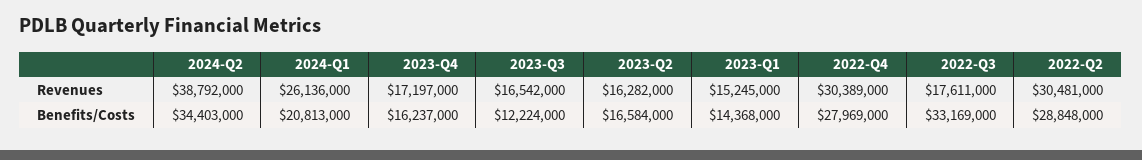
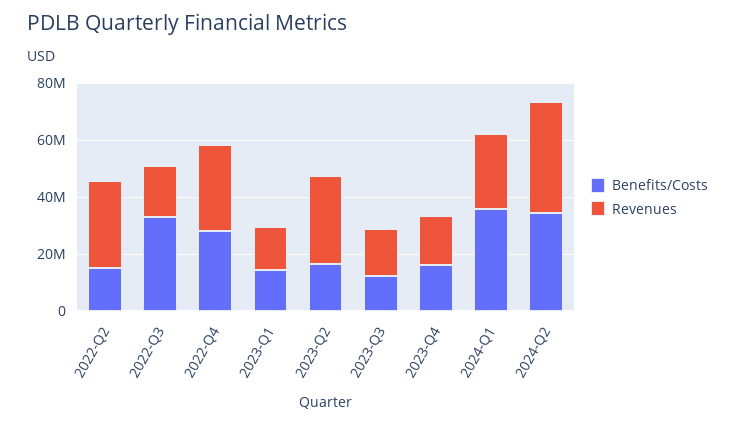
  {
    "Revenues": {
      "2024-Q2": 38792000,
      "2024-Q1": 26136000,
      "2023-Q4": 17197000,
      "2023-Q3": 16542000,
-     "2023-Q2": 16282000,
+     "2023-Q2": 30000000,
      "2023-Q1": 15245000,
      "2022-Q4": 30389000,
      "2022-Q3": 17611000,
      "2022-Q2": 30481000
    },
    "Benefits/Costs": {
      "2024-Q2": 34403000,
-     "2024-Q1": 20813000,
+     "2024-Q1": 35000000,
      "2023-Q4": 16237000,
      "2023-Q3": 12224000,
      "2023-Q2": 16584000,
      "2023-Q1": 14368000,
      "2022-Q4": 27969000,
      "2022-Q3": 33169000,
-     "2022-Q2": 28848000
+     "2022-Q2": 15000000
    }
  }

